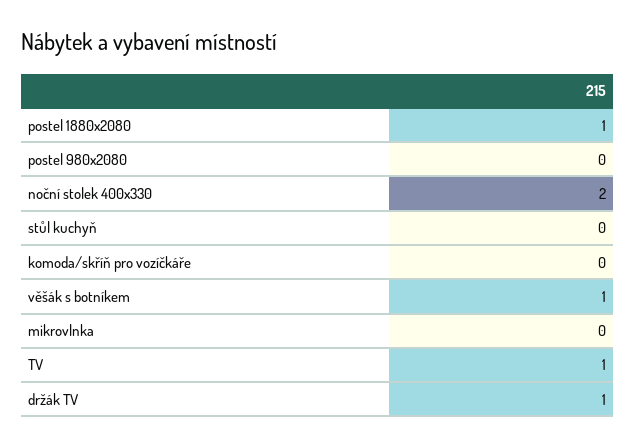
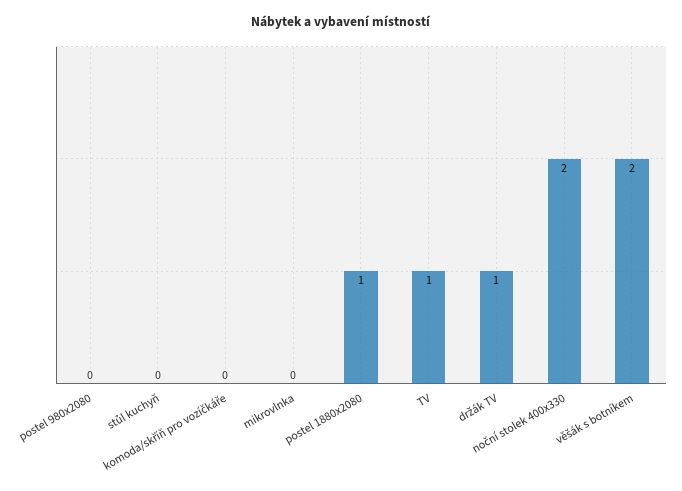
  {
    "postel 1880x2080": 1,
    "postel 980x2080": 0,
    "noční stolek 400x330": 2,
    "stůl kuchyň": 0,
    "komoda/skříň pro vozíčkáře": 0,
-   "věšák s botníkem": 1,
+   "věšák s botníkem": 2,
    "mikrovlnka": 0,
    "TV": 1,
    "držák TV": 1
  }

